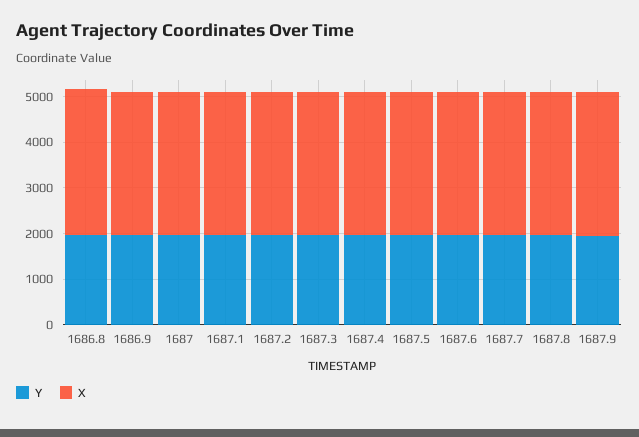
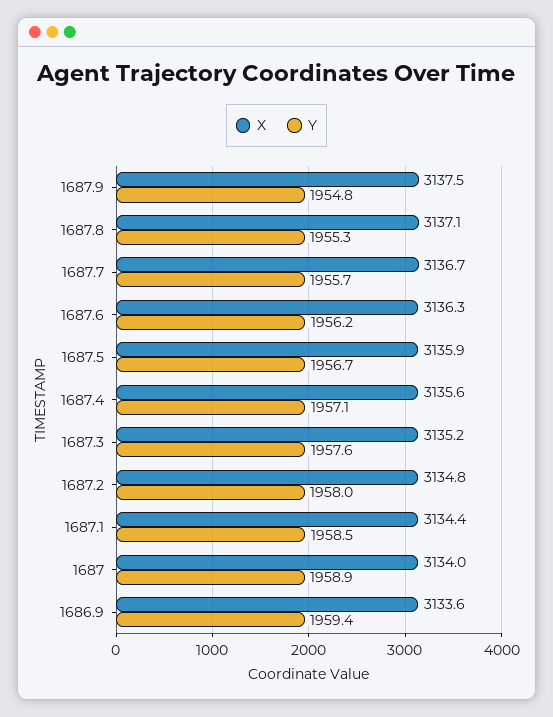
  {
    "Y": {
-     "1686.8": 2000,
      "1686.9": 1959.4,
      "1687": 1958.9,
      "1687.1": 1958.5,
      "1687.2": 1958,
      "1687.3": 1957.6,
      "1687.4": 1957.1,
      "1687.5": 1956.7,
      "1687.6": 1956.2,
      "1687.7": 1955.7,
      "1687.8": 1955.3,
      "1687.9": 1954.8
    },
    "X": {
-     "1686.8": 3200,
      "1686.9": 3133.6,
      "1687": 3134,
      "1687.1": 3134.4,
      "1687.2": 3134.8,
      "1687.3": 3135.2,
      "1687.4": 3135.6,
      "1687.5": 3135.9,
      "1687.6": 3136.3,
      "1687.7": 3136.7,
      "1687.8": 3137.1,
      "1687.9": 3137.5
    }
  }

